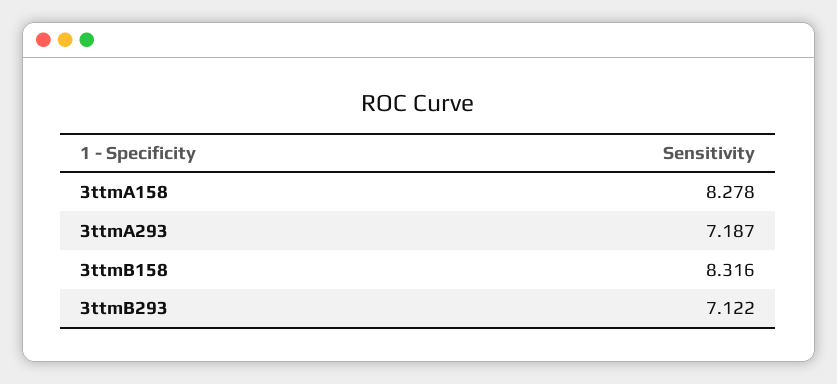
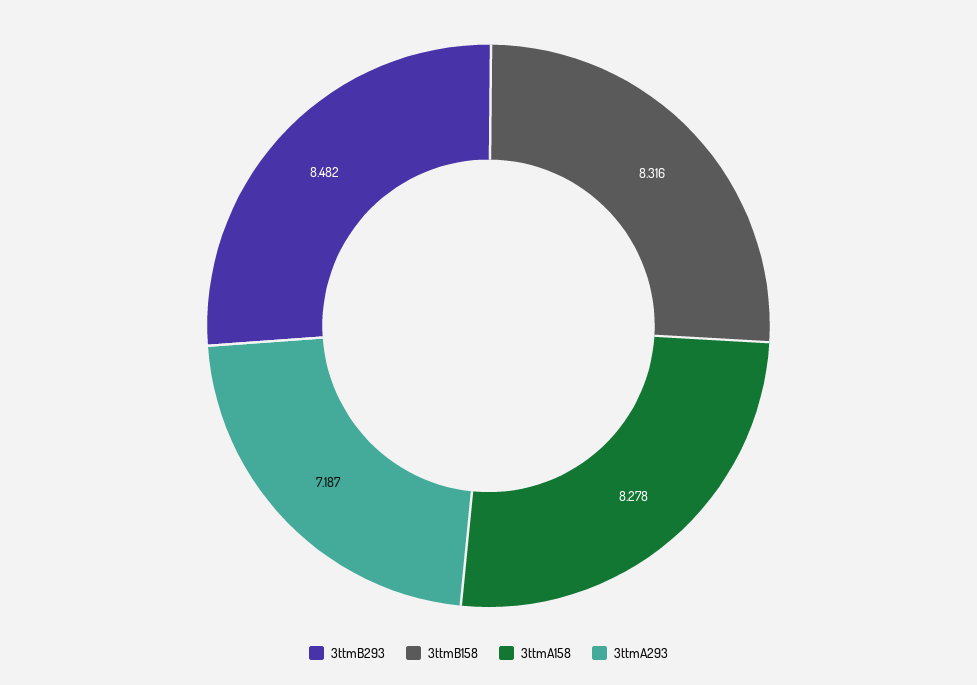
  {
    "3ttmA158": 8.278,
    "3ttmA293": 7.187,
    "3ttmB158": 8.316,
-   "3ttmB293": 7.122
+   "3ttmB293": 8.482
  }

